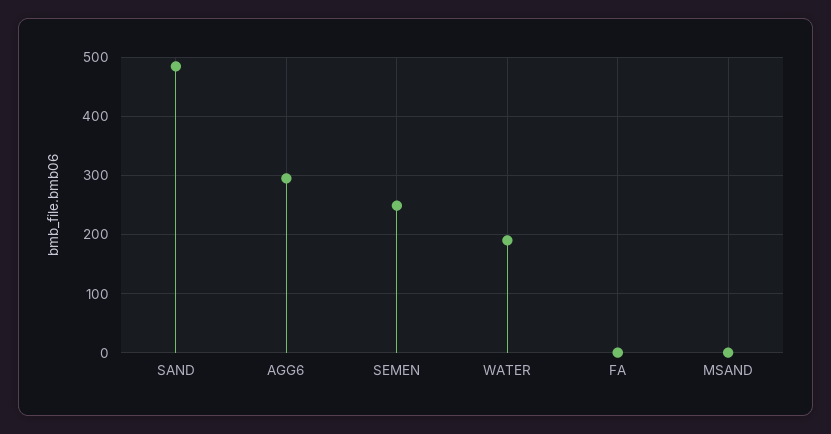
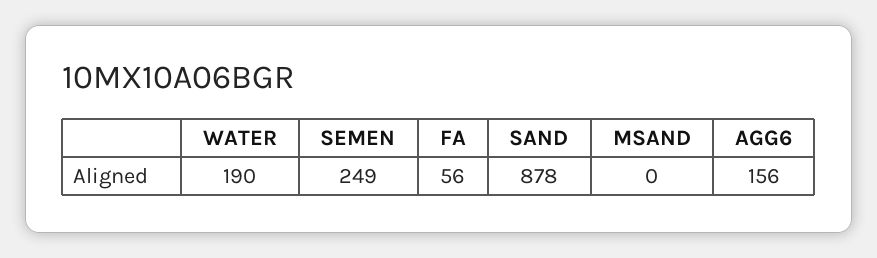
  {
-   "SAND": 480,
+   "SAND": 878,
-   "AGG6": 300,
+   "AGG6": 156,
    "SEMEN": 249,
    "WATER": 190,
-   "FA": 0,
+   "FA": 56,
    "MSAND": 0
  }

